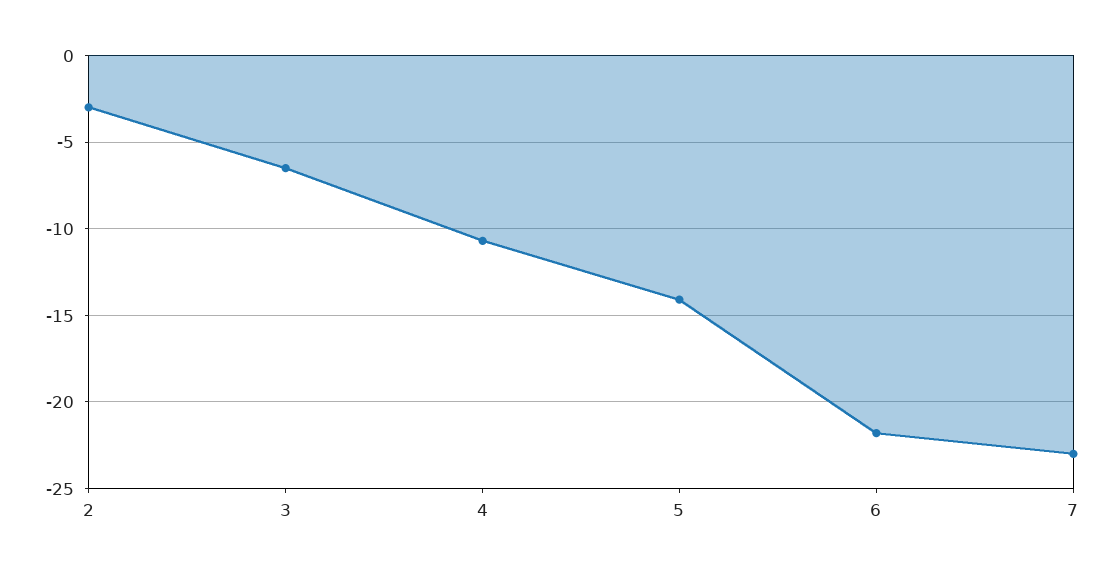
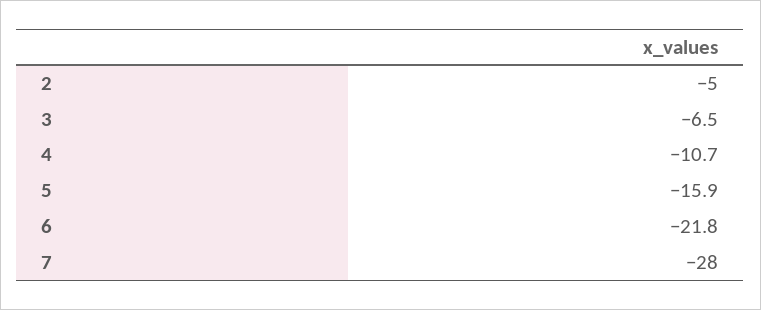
  {
-   "2": -3,
+   "2": -5,
    "3": -6.5,
    "4": -10.7,
-   "5": -14,
+   "5": -15.9,
    "6": -21.8,
-   "7": -23
+   "7": -28
  }

